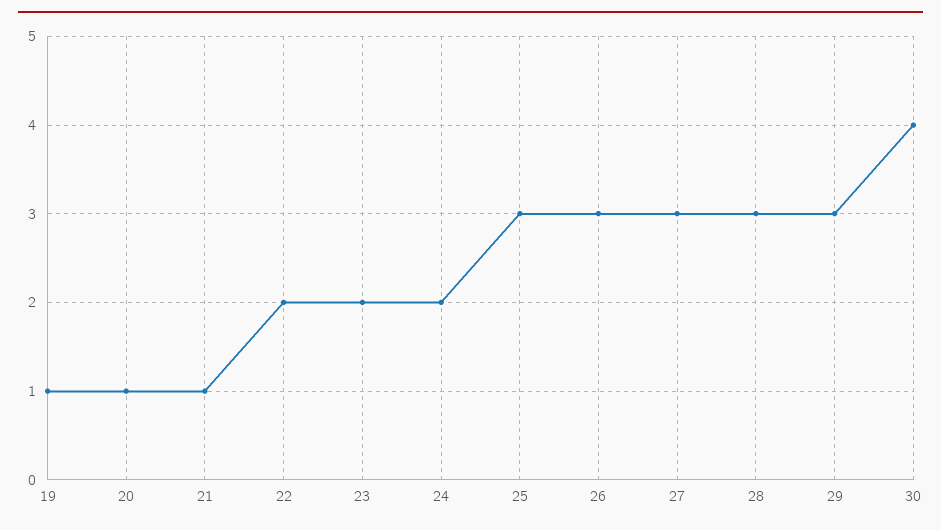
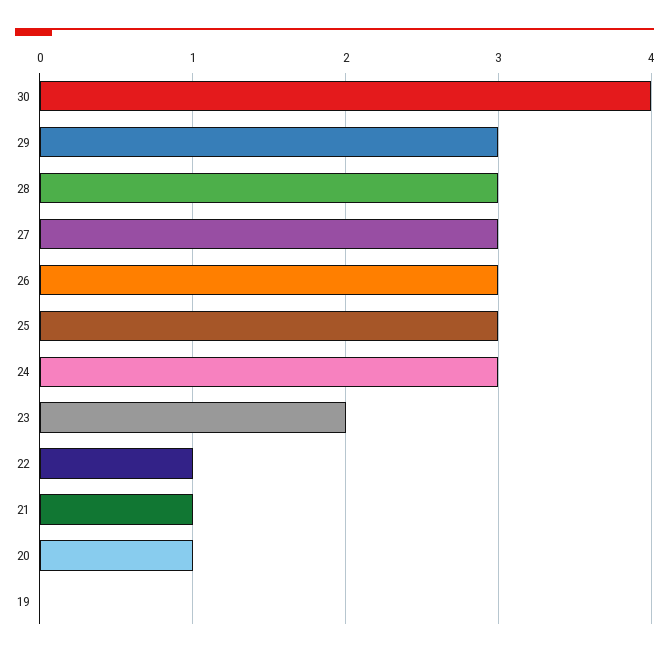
  {
-   "19": 1,
+   "19": 0,
    "20": 1,
    "21": 1,
-   "22": 2,
+   "22": 1,
    "23": 2,
-   "24": 2,
+   "24": 3,
    "25": 3,
    "26": 3,
    "27": 3,
    "28": 3,
    "29": 3,
    "30": 4
  }

